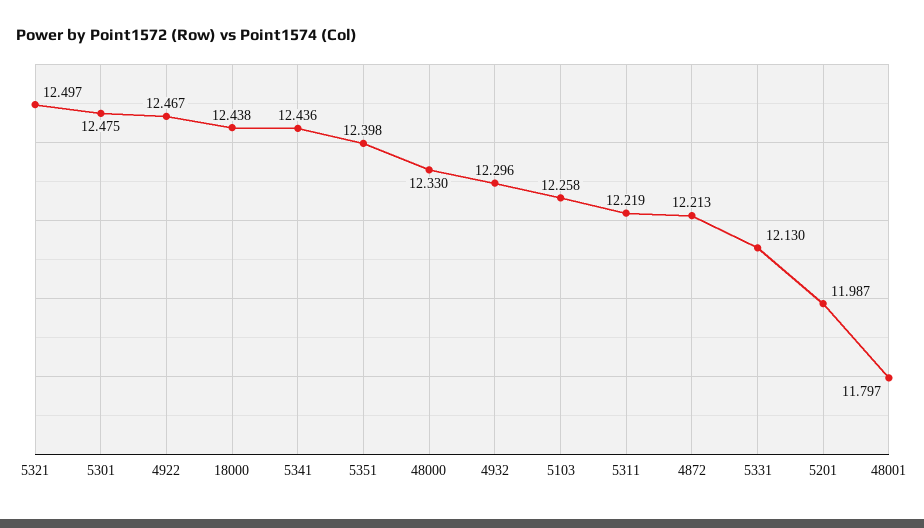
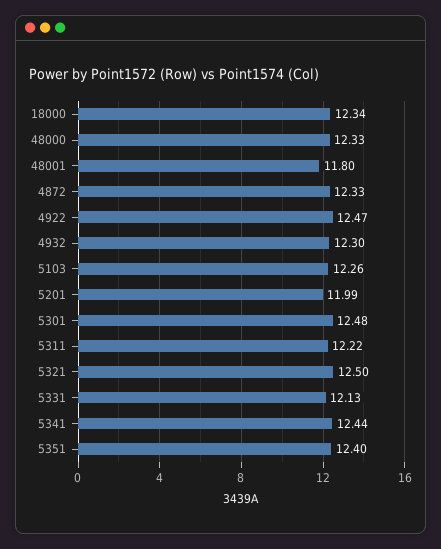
  {
    "5321": 12.497,
    "5301": 12.475,
    "4922": 12.467,
-   "18000": 12.438,
+   "18000": 12.34,
    "5341": 12.436,
    "5351": 12.398,
    "48000": 12.33,
    "4932": 12.296,
    "5103": 12.258,
    "5311": 12.219,
-   "4872": 12.213,
+   "4872": 12.33,
    "5331": 12.13,
    "5201": 11.987,
    "48001": 11.797
  }

